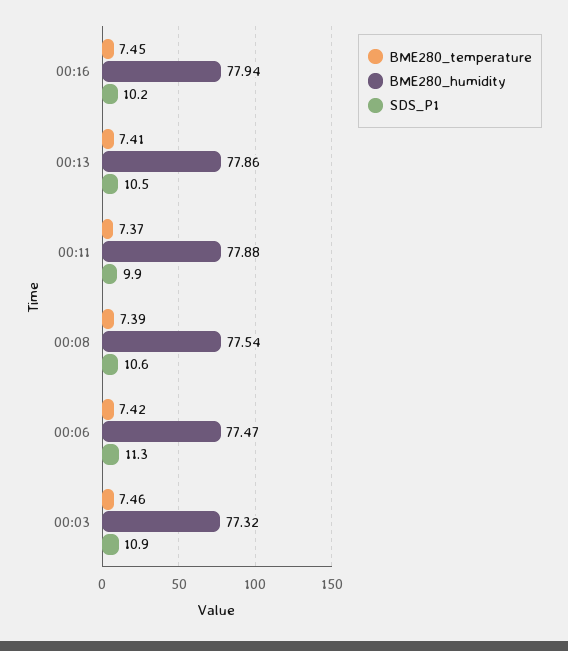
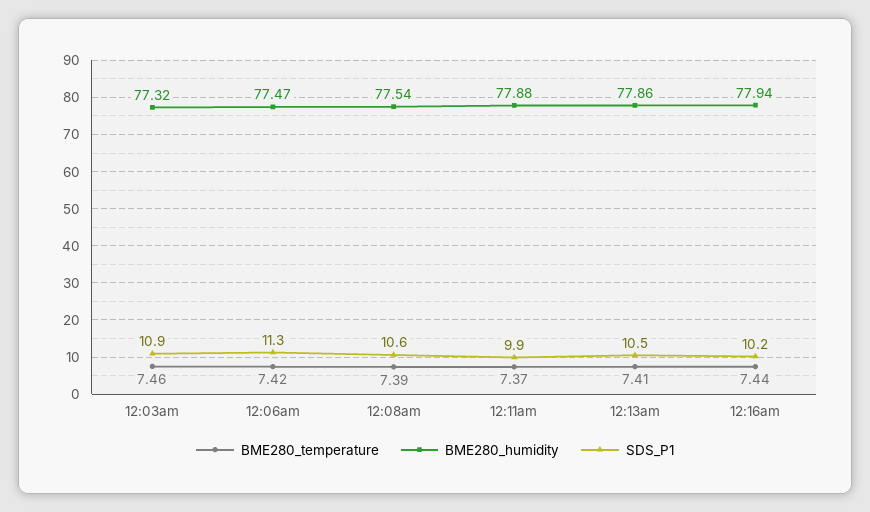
  {
    "BME280_temperature": {
-     "00:16": 7.45,
+     "00:16": 7.44,
      "00:13": 7.41,
      "00:11": 7.37,
      "00:08": 7.39,
      "00:06": 7.42,
      "00:03": 7.46
    },
    "BME280_humidity": {
      "00:16": 77.94,
      "00:13": 77.86,
      "00:11": 77.88,
      "00:08": 77.54,
      "00:06": 77.47,
      "00:03": 77.32
    },
    "SDS_P1": {
      "00:16": 10.2,
      "00:13": 10.5,
      "00:11": 9.9,
      "00:08": 10.6,
      "00:06": 11.3,
      "00:03": 10.9
    }
  }

